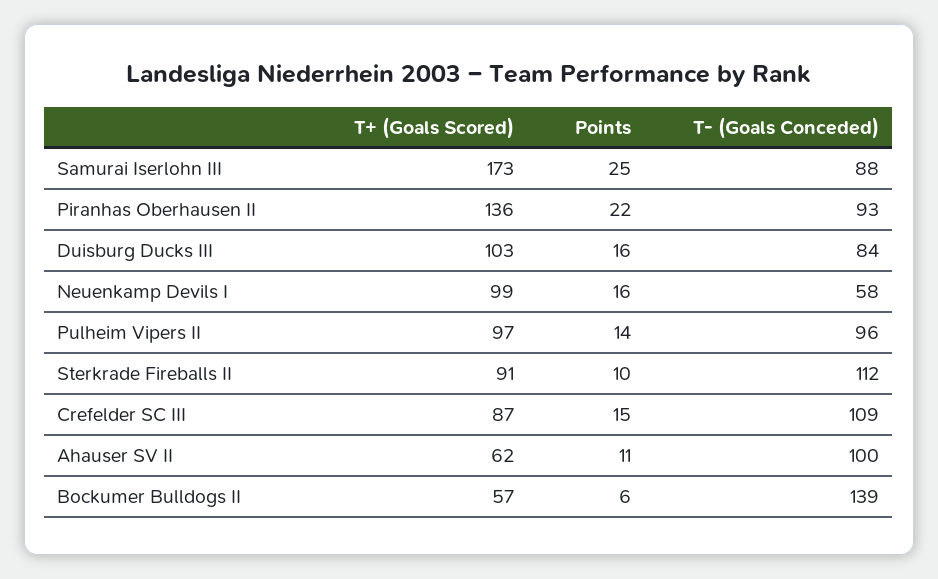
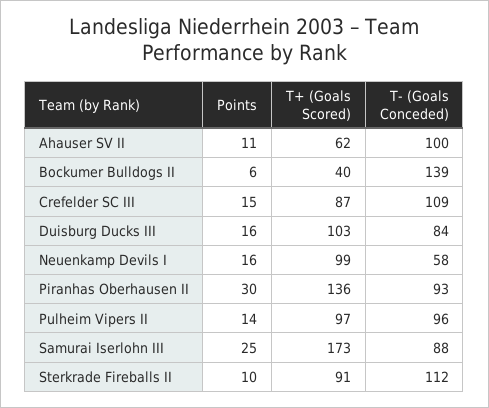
  {
    "T+ (Goals Scored)": {
      "Samurai Iserlohn III": 173,
      "Piranhas Oberhausen II": 136,
      "Duisburg Ducks III": 103,
      "Neuenkamp Devils I": 99,
      "Pulheim Vipers II": 97,
      "Sterkrade Fireballs II": 91,
      "Crefelder SC III": 87,
      "Ahauser SV II": 62,
-     "Bockumer Bulldogs II": 57
+     "Bockumer Bulldogs II": 40
    },
    "Points": {
      "Samurai Iserlohn III": 25,
-     "Piranhas Oberhausen II": 22,
+     "Piranhas Oberhausen II": 30,
      "Duisburg Ducks III": 16,
      "Neuenkamp Devils I": 16,
      "Pulheim Vipers II": 14,
      "Sterkrade Fireballs II": 10,
      "Crefelder SC III": 15,
      "Ahauser SV II": 11,
      "Bockumer Bulldogs II": 6
    },
    "T- (Goals Conceded)": {
      "Samurai Iserlohn III": 88,
      "Piranhas Oberhausen II": 93,
      "Duisburg Ducks III": 84,
      "Neuenkamp Devils I": 58,
      "Pulheim Vipers II": 96,
      "Sterkrade Fireballs II": 112,
      "Crefelder SC III": 109,
      "Ahauser SV II": 100,
      "Bockumer Bulldogs II": 139
    }
  }

